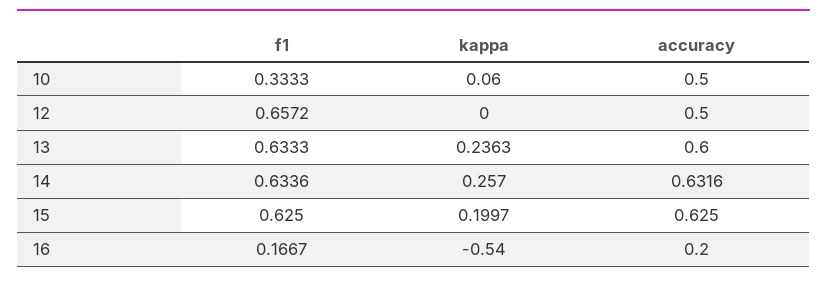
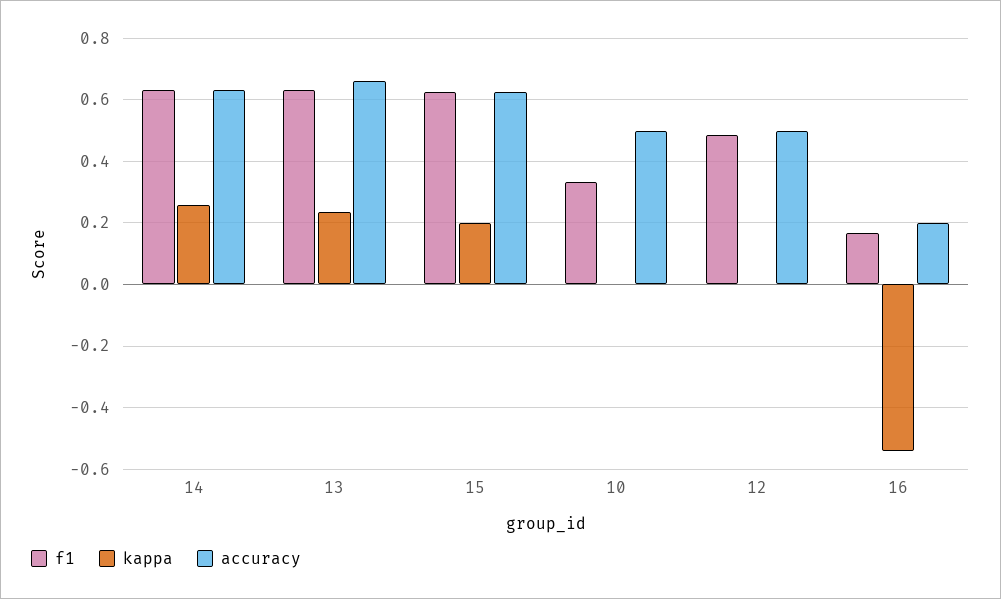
  {
    "f1": {
      "10": 0.3333,
-     "12": 0.6572,
+     "12": 0.48,
      "13": 0.6333,
      "14": 0.6336,
      "15": 0.625,
      "16": 0.1667
    },
    "kappa": {
-     "10": 0.06,
+     "10": 0,
      "12": 0,
      "13": 0.2363,
      "14": 0.257,
      "15": 0.1997,
      "16": -0.54
    },
    "accuracy": {
      "10": 0.5,
      "12": 0.5,
-     "13": 0.6,
+     "13": 0.66,
      "14": 0.6316,
      "15": 0.625,
      "16": 0.2
    }
  }

